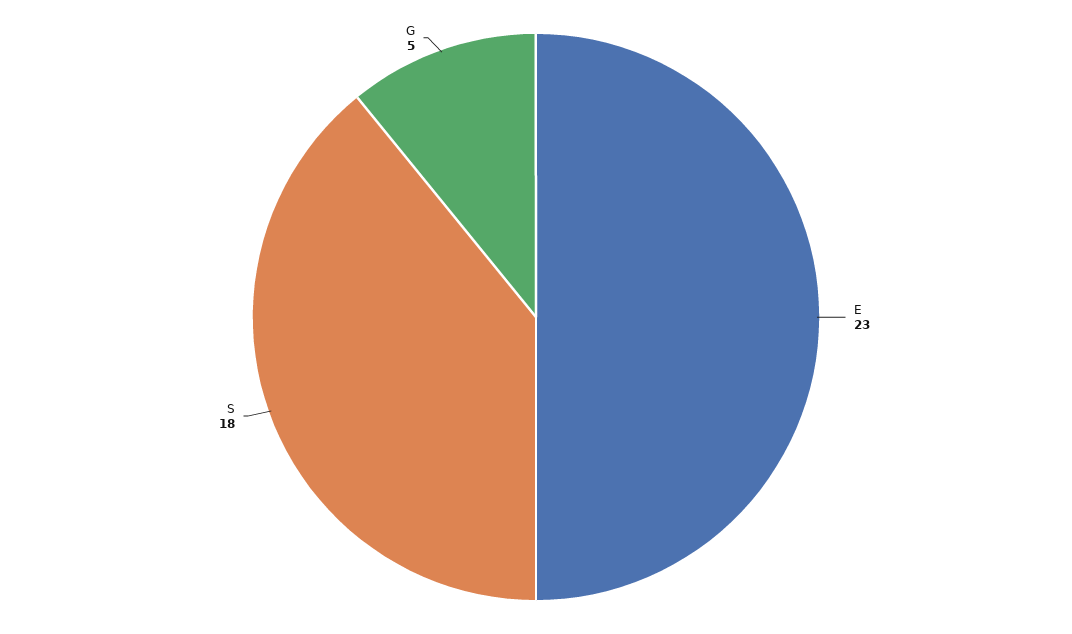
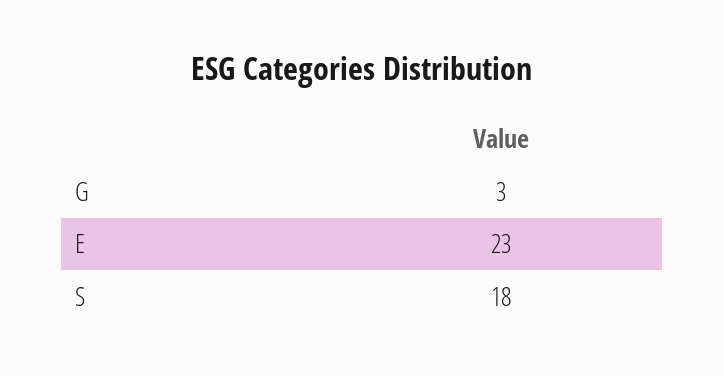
  {
    "E": 23,
    "S": 18,
-   "G": 5
+   "G": 3
  }

